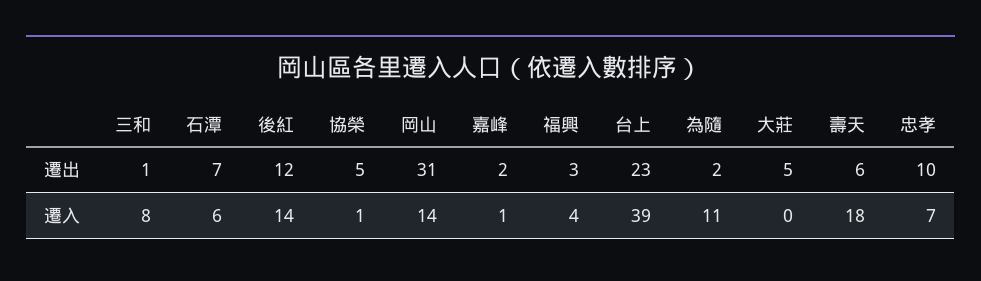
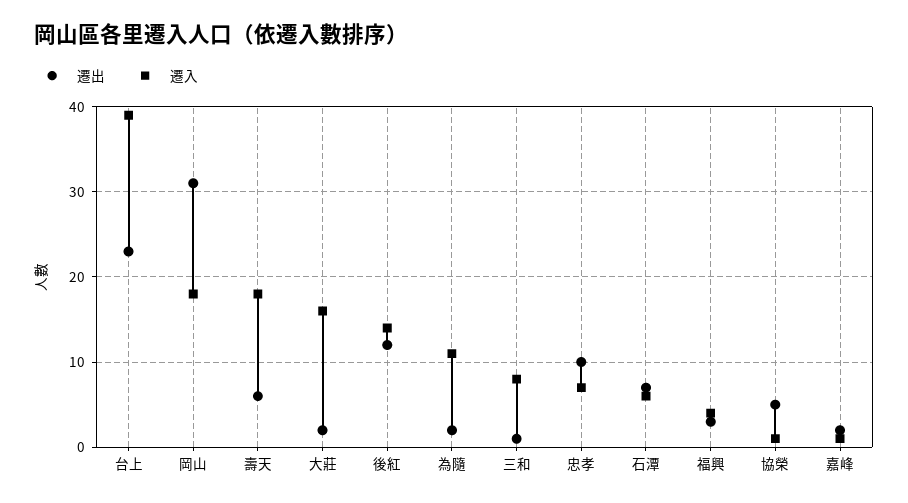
  {
    "遷出": {
      "三和": 1,
      "石潭": 7,
      "後紅": 12,
      "協榮": 5,
      "岡山": 31,
      "嘉峰": 2,
      "福興": 3,
      "台上": 23,
      "為隨": 2,
-     "大莊": 5,
+     "大莊": 2,
      "壽天": 6,
      "忠孝": 10
    },
    "遷入": {
      "三和": 8,
      "石潭": 6,
      "後紅": 14,
      "協榮": 1,
-     "岡山": 14,
+     "岡山": 18,
      "嘉峰": 1,
      "福興": 4,
      "台上": 39,
      "為隨": 11,
-     "大莊": 0,
+     "大莊": 16,
      "壽天": 18,
      "忠孝": 7
    }
  }

